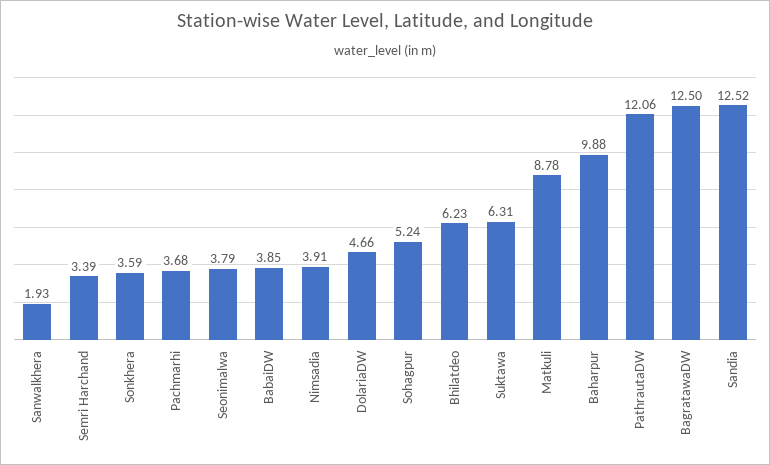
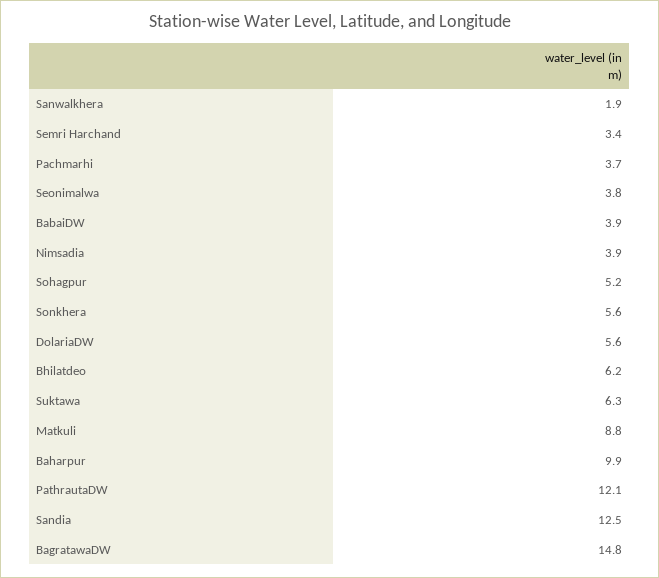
  {
    "Sanwalkhera": 1.93,
    "Semri Harchand": 3.39,
-   "Sonkhera": 3.59,
+   "Sonkhera": 5.6,
    "Pachmarhi": 3.68,
    "Seonimalwa": 3.79,
    "BabaiDW": 3.85,
    "Nimsadia": 3.91,
-   "DolariaDW": 4.66,
+   "DolariaDW": 5.6,
    "Sohagpur": 5.24,
    "Bhilatdeo": 6.23,
    "Suktawa": 6.31,
    "Matkuli": 8.78,
    "Baharpur": 9.88,
    "PathrautaDW": 12.06,
-   "BagratawaDW": 12.5,
+   "BagratawaDW": 14.8,
    "Sandia": 12.52
  }

